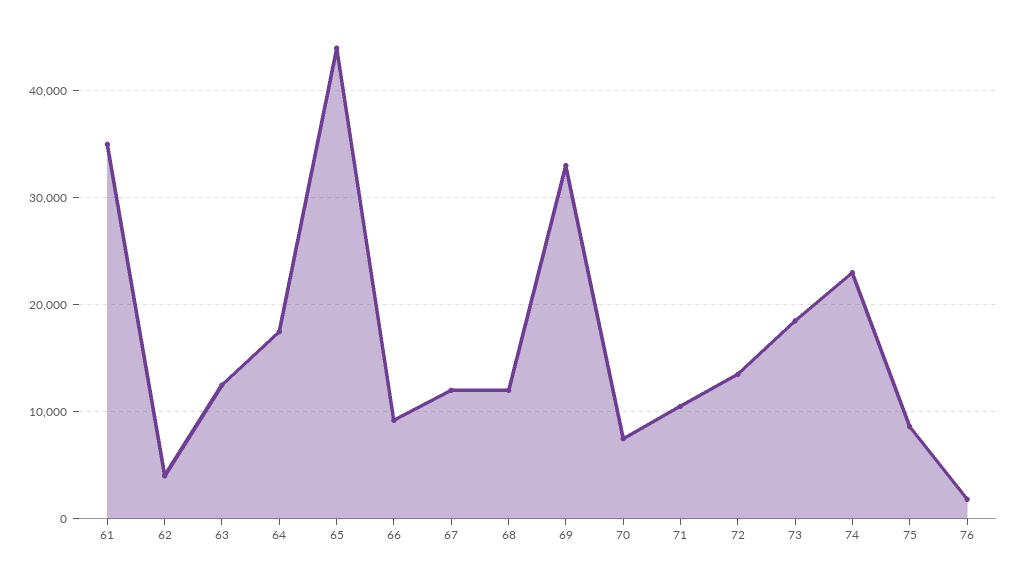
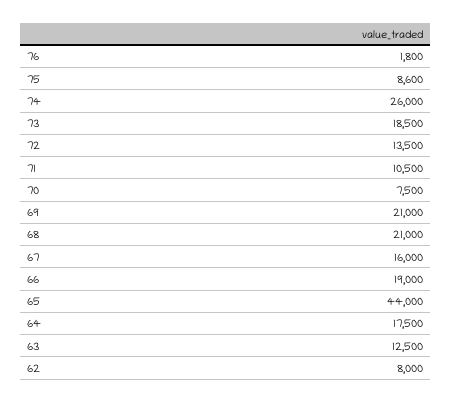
  {
-   "61": 35000,
-   "62": 4000,
+   "62": 8000,
    "63": 12500,
    "64": 17500,
    "65": 44000,
-   "66": 9000,
+   "66": 19000,
-   "67": 12000,
+   "67": 16000,
-   "68": 12000,
+   "68": 21000,
-   "69": 33000,
+   "69": 21000,
    "70": 7500,
    "71": 10500,
    "72": 13500,
    "73": 18500,
-   "74": 23000,
+   "74": 26000,
    "75": 8600,
    "76": 1800
  }

